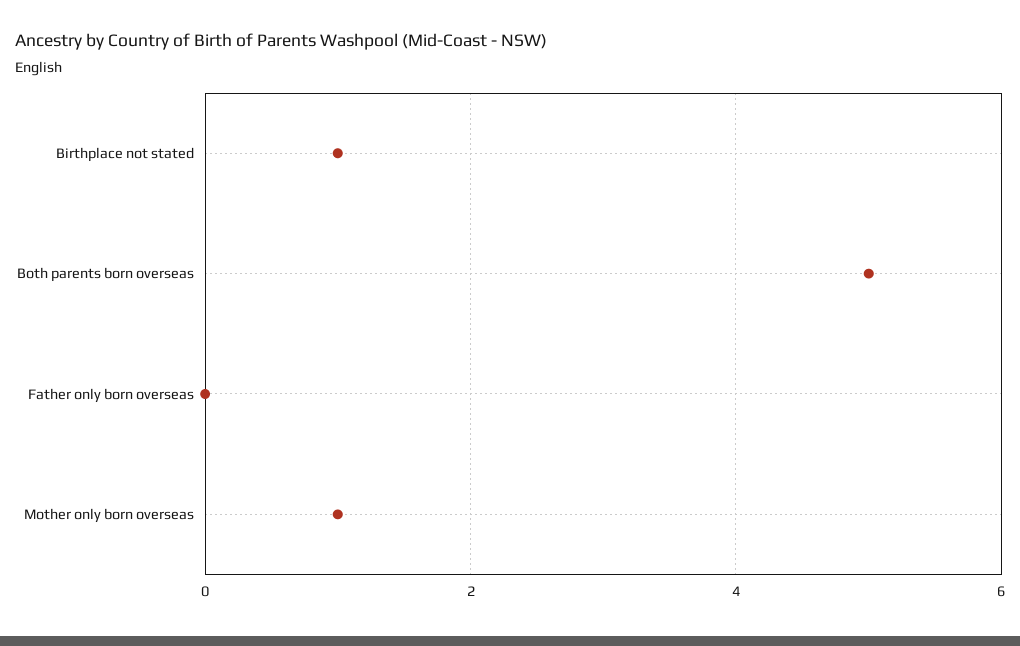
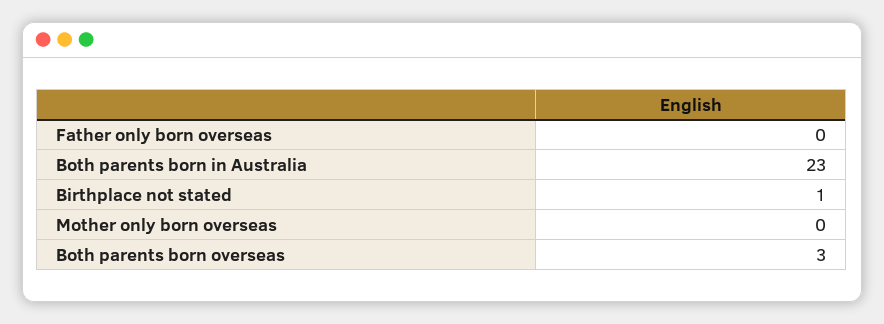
  {
    "Birthplace not stated": 1,
-   "Both parents born overseas": 5,
+   "Both parents born overseas": 3,
    "Father only born overseas": 0,
-   "Mother only born overseas": 1
+   "Mother only born overseas": 0,
+   "Both parents born in Australia": 23
  }

